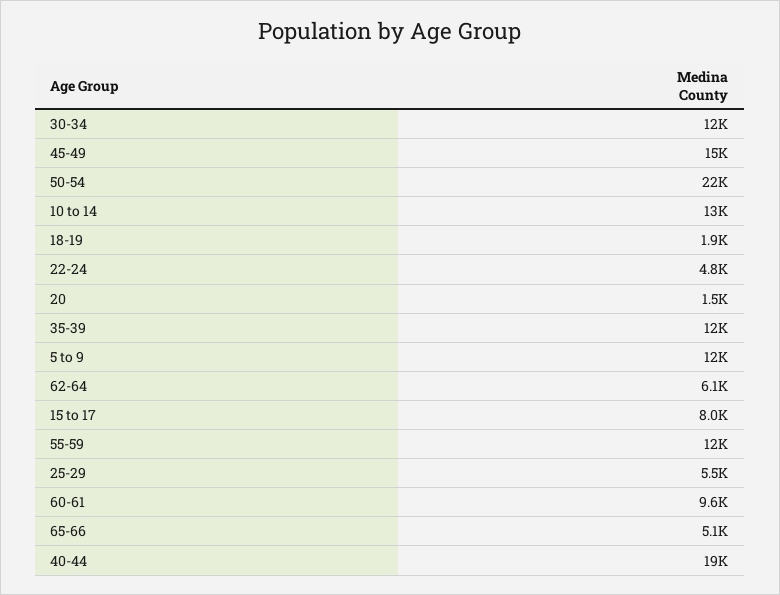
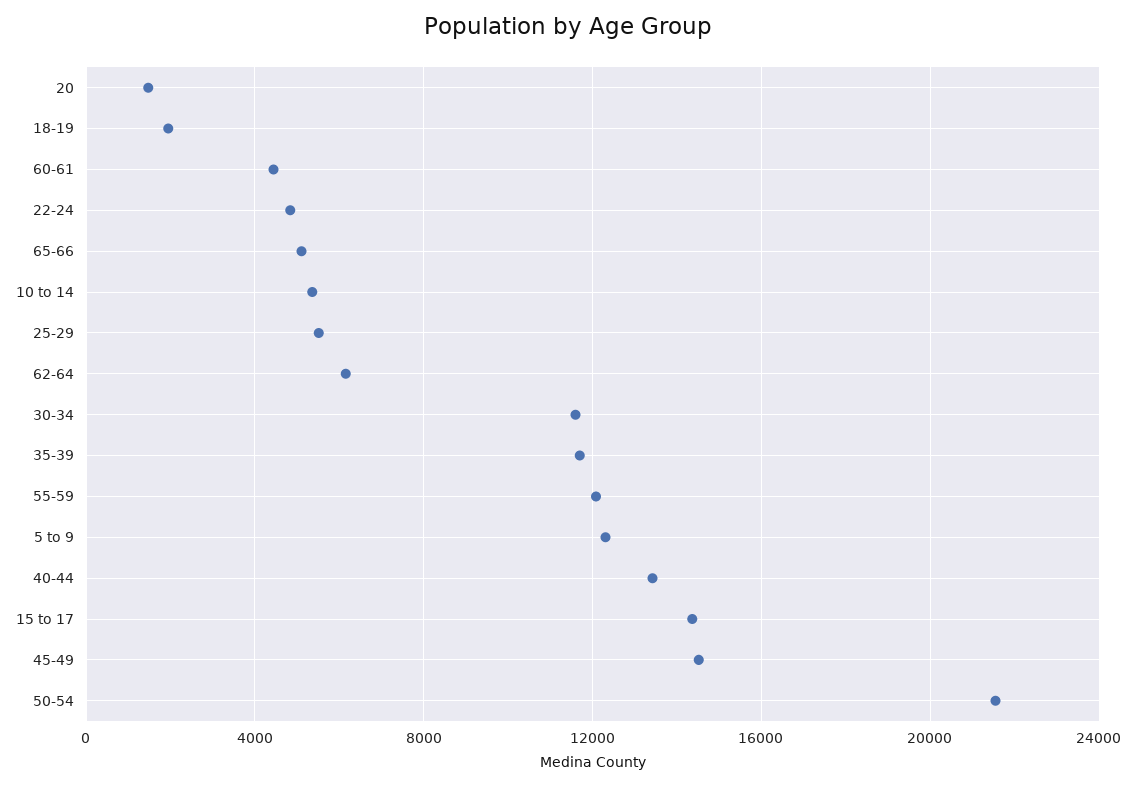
  {
    "30-34": 12000,
    "45-49": 15000,
    "50-54": 22000,
-   "10 to 14": 13000,
+   "10 to 14": 5500,
    "18-19": 1900,
    "22-24": 4800,
    "20": 1500,
    "35-39": 12000,
    "5 to 9": 12000,
    "62-64": 6100,
-   "15 to 17": 8000,
+   "15 to 17": 14500,
    "55-59": 12000,
    "25-29": 5500,
-   "60-61": 9600,
+   "60-61": 4500,
    "65-66": 5100,
-   "40-44": 19000
+   "40-44": 13500
  }

